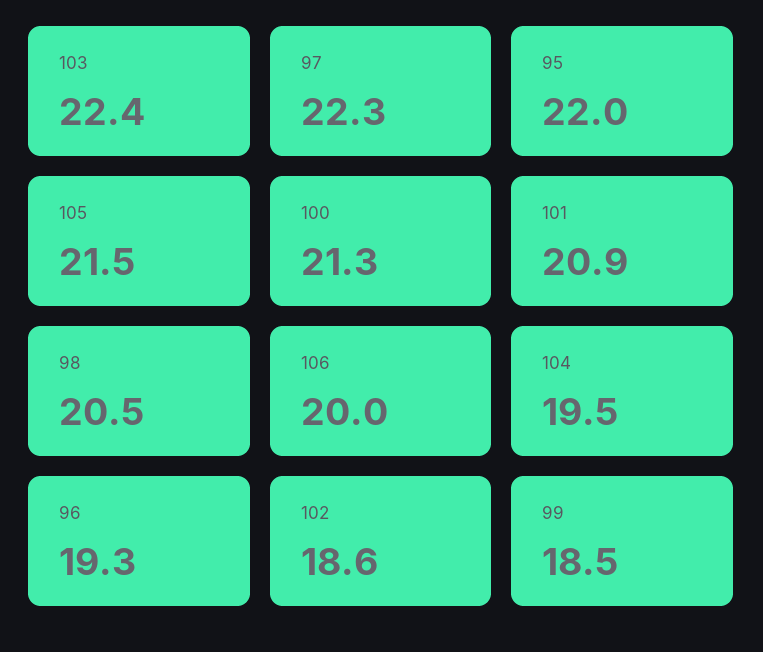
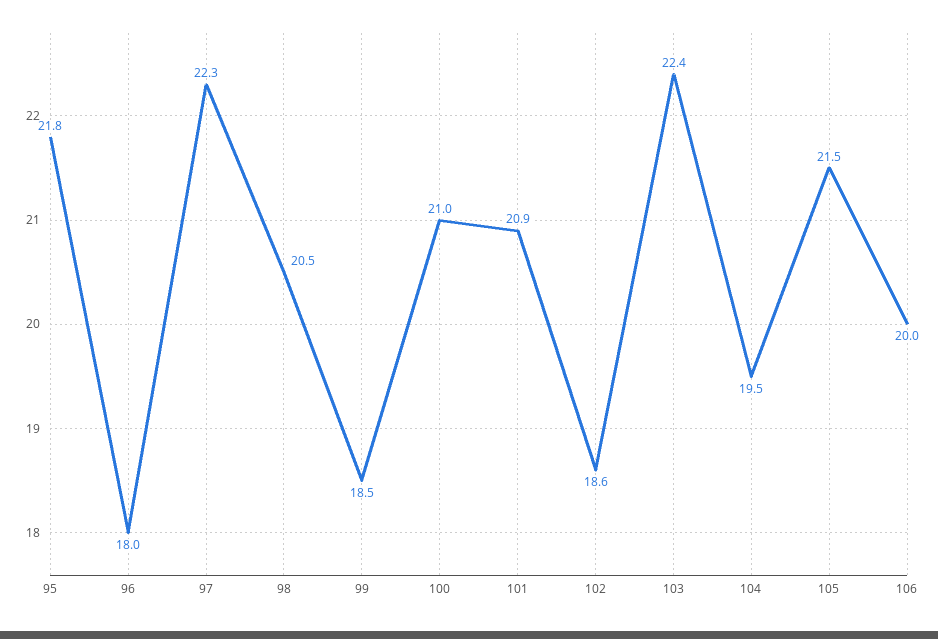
  {
    "103": 22.4,
    "97": 22.3,
-   "95": 22,
+   "95": 21.8,
    "105": 21.5,
-   "100": 21.3,
+   "100": 21,
    "101": 20.9,
    "98": 20.5,
    "106": 20,
    "104": 19.5,
-   "96": 19.3,
+   "96": 18,
    "102": 18.6,
    "99": 18.5
  }

